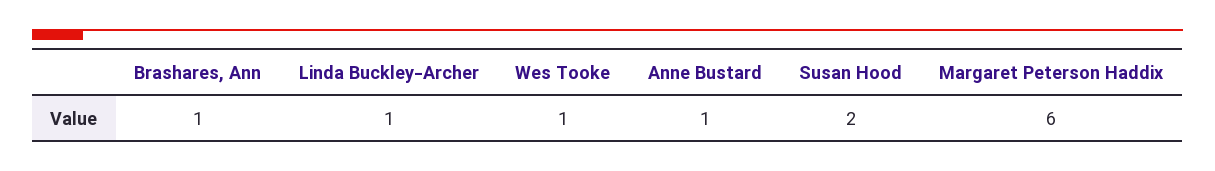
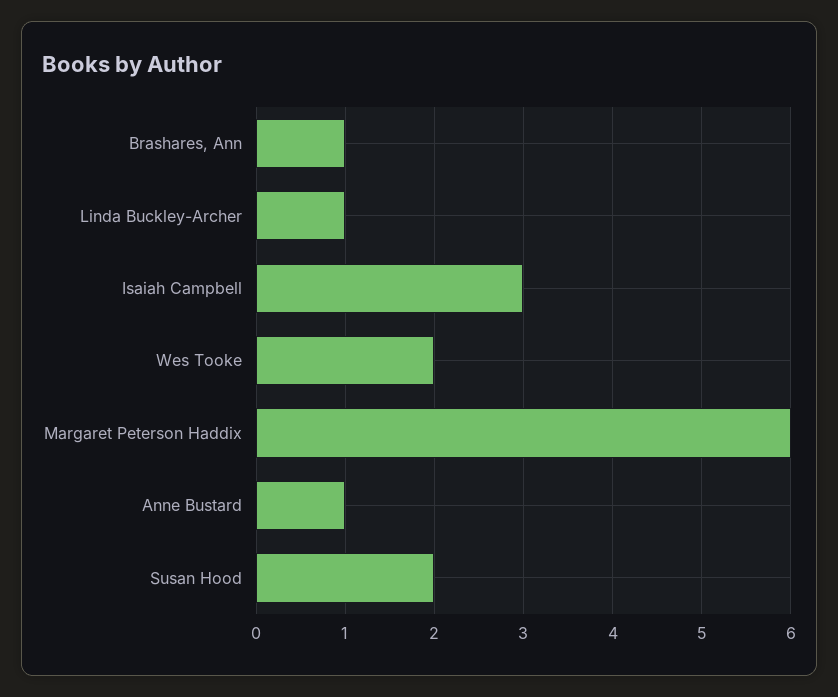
  {
    "Brashares, Ann": 1,
    "Linda Buckley-Archer": 1,
-   "Wes Tooke": 1,
+   "Wes Tooke": 2,
    "Anne Bustard": 1,
    "Susan Hood": 2,
-   "Margaret Peterson Haddix": 6
+   "Margaret Peterson Haddix": 6,
+   "Isaiah Campbell": 3
  }

